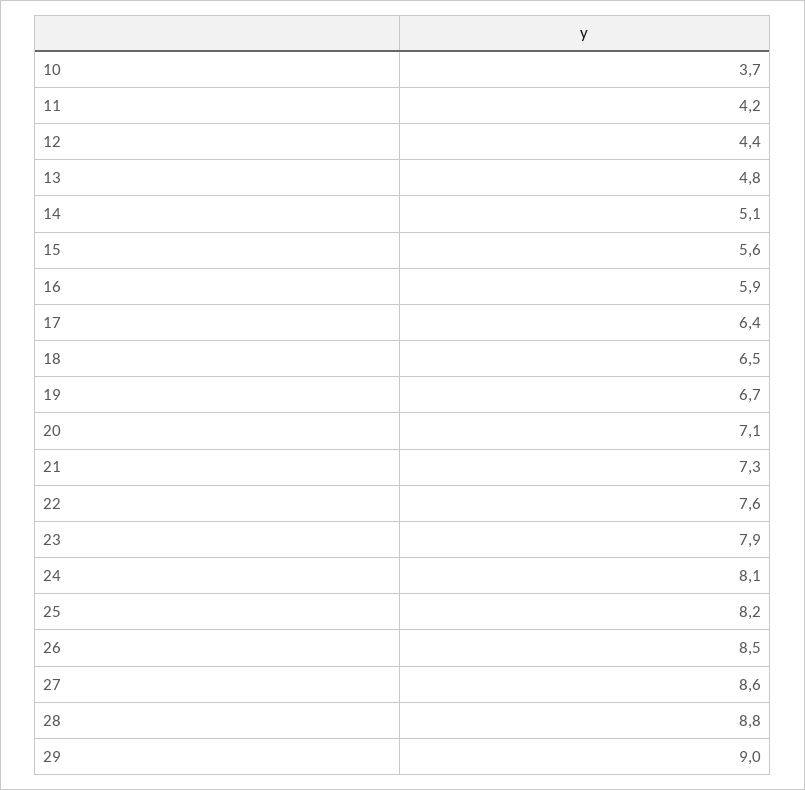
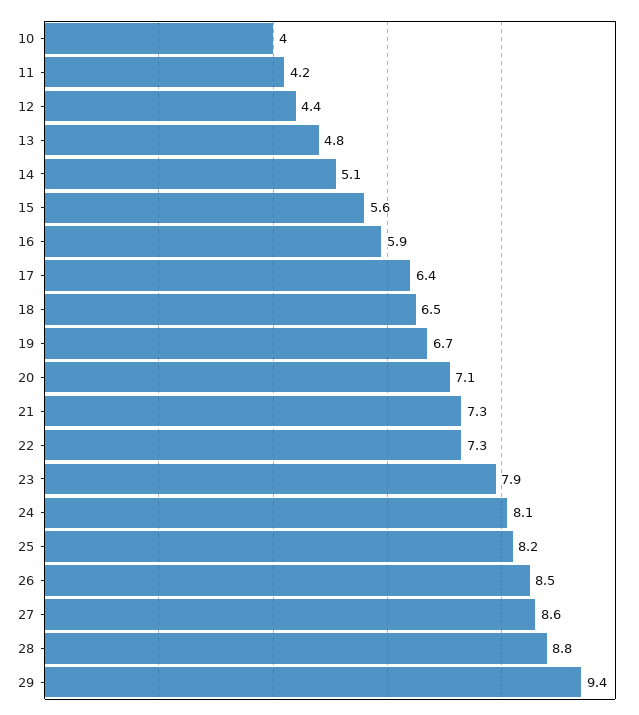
  {
-   "10": 3.7,
+   "10": 4,
    "11": 4.2,
    "12": 4.4,
    "13": 4.8,
    "14": 5.1,
    "15": 5.6,
    "16": 5.9,
    "17": 6.4,
    "18": 6.5,
    "19": 6.7,
    "20": 7.1,
    "21": 7.3,
-   "22": 7.6,
+   "22": 7.3,
    "23": 7.9,
    "24": 8.1,
    "25": 8.2,
    "26": 8.5,
    "27": 8.6,
    "28": 8.8,
-   "29": 9
+   "29": 9.4
  }

